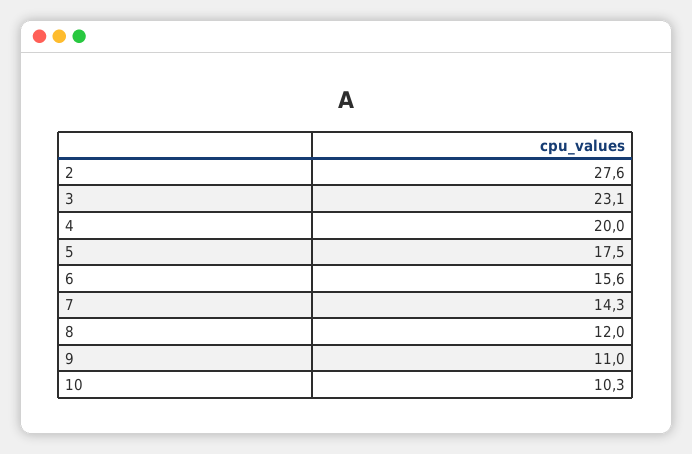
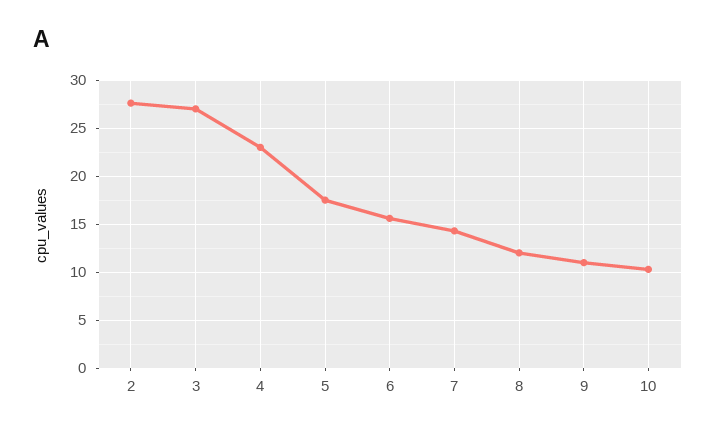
  {
    "2": 27.6,
-   "3": 23.1,
+   "3": 27,
-   "4": 20,
+   "4": 23,
    "5": 17.5,
    "6": 15.6,
    "7": 14.3,
    "8": 12,
    "9": 11,
    "10": 10.3
  }

